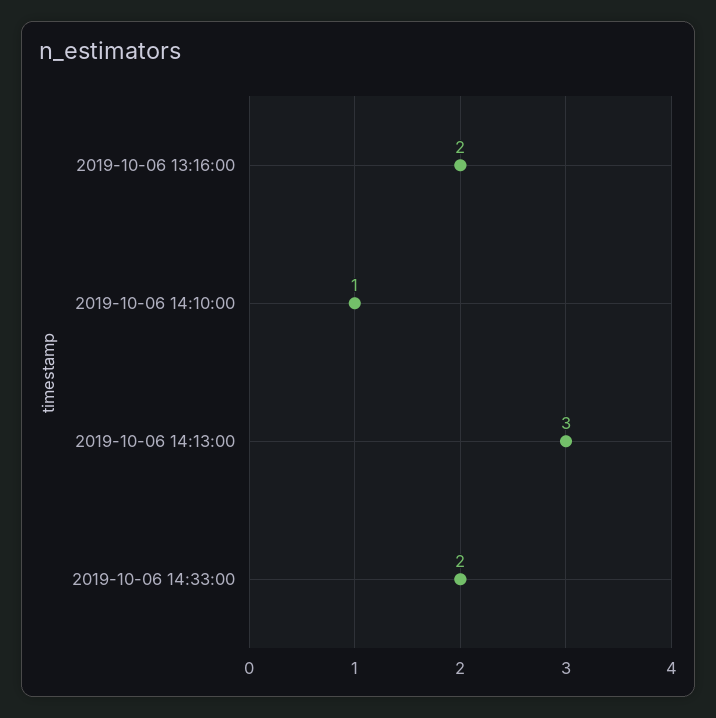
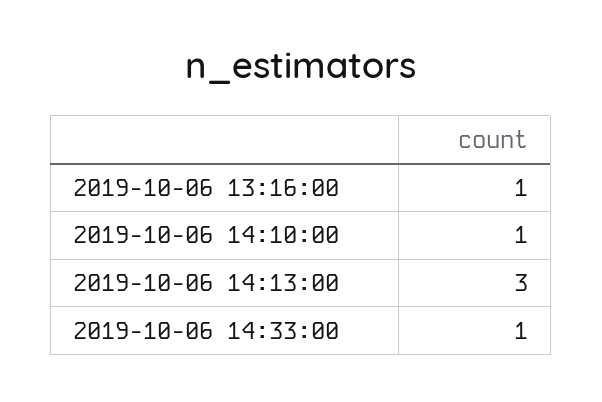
  {
-   "2019-10-06 13:16:00": 2,
+   "2019-10-06 13:16:00": 1,
    "2019-10-06 14:10:00": 1,
    "2019-10-06 14:13:00": 3,
-   "2019-10-06 14:33:00": 2
+   "2019-10-06 14:33:00": 1
  }

